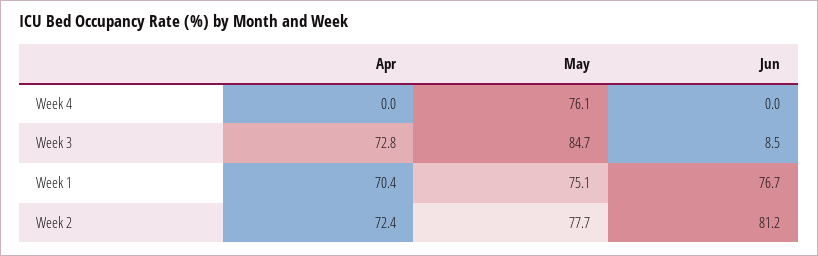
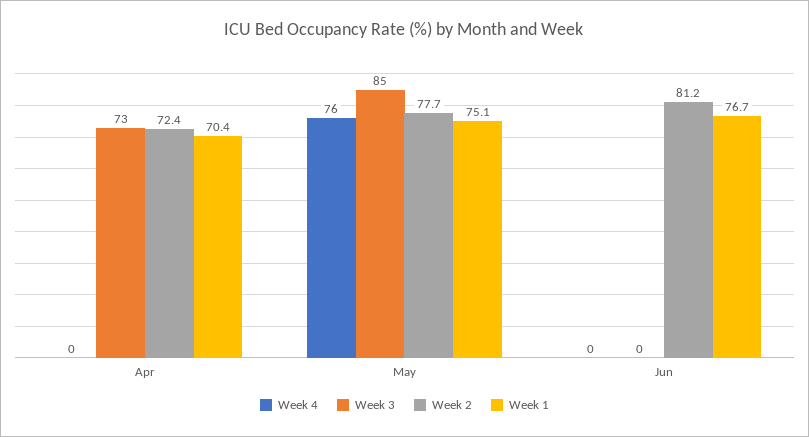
  {
    "Week 4": {
      "Apr": 0,
      "May": 76.1,
      "Jun": 0
    },
    "Week 3": {
      "Apr": 72.8,
      "May": 84.7,
-     "Jun": 8.5
+     "Jun": 0
    },
    "Week 1": {
      "Apr": 70.4,
      "May": 75.1,
      "Jun": 76.7
    },
    "Week 2": {
      "Apr": 72.4,
      "May": 77.7,
      "Jun": 81.2
    }
  }

